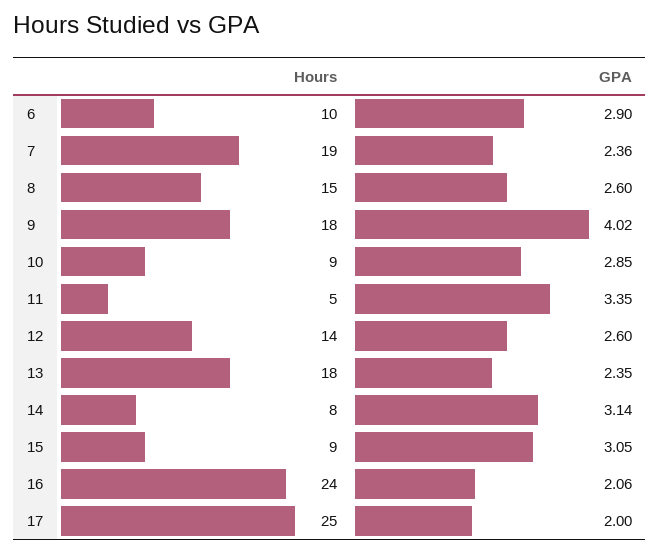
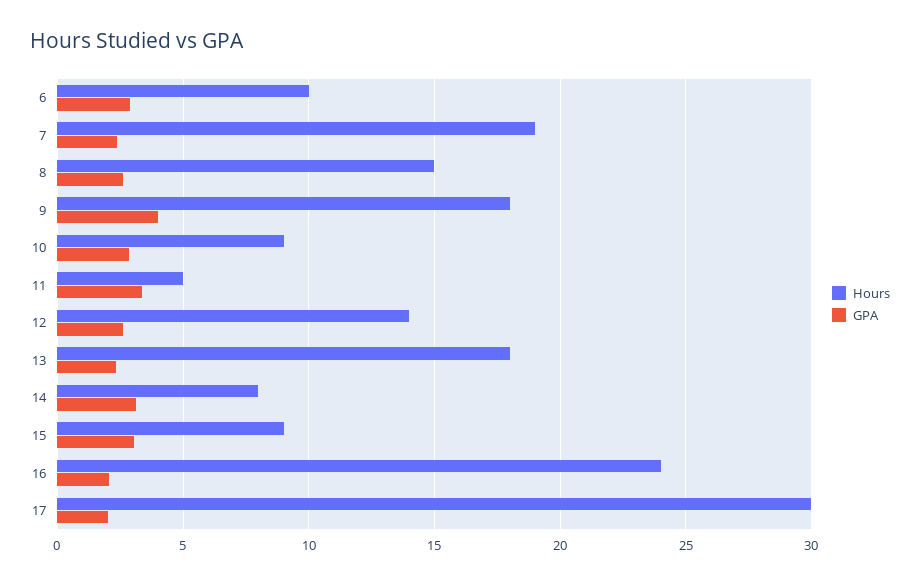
  {
    "Hours": {
      "6": 10,
      "7": 19,
      "8": 15,
      "9": 18,
      "10": 9,
      "11": 5,
      "12": 14,
      "13": 18,
      "14": 8,
      "15": 9,
      "16": 24,
-     "17": 25
+     "17": 30
    },
    "GPA": {
      "6": 2.9,
      "7": 2.36,
      "8": 2.6,
      "9": 4.02,
      "10": 2.85,
      "11": 3.35,
      "12": 2.6,
      "13": 2.35,
      "14": 3.14,
      "15": 3.05,
      "16": 2.06,
      "17": 2
    }
  }

